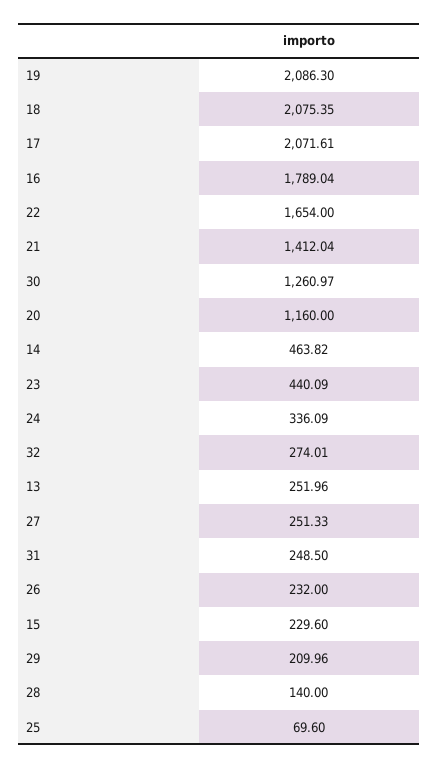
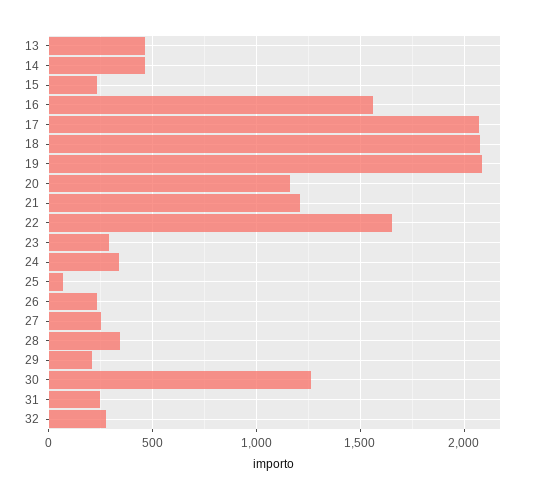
  {
    "19": 2086.3,
    "18": 2075.35,
    "17": 2071.61,
-   "16": 1789.04,
+   "16": 1550,
    "22": 1654,
-   "21": 1412.04,
+   "21": 1200,
    "30": 1260.97,
    "20": 1160,
    "14": 463.82,
-   "23": 440.09,
+   "23": 300,
    "24": 336.09,
    "32": 274.01,
-   "13": 251.96,
+   "13": 450,
    "27": 251.33,
    "31": 248.5,
    "26": 232,
    "15": 229.6,
    "29": 209.96,
-   "28": 140,
+   "28": 350,
    "25": 69.6
  }

